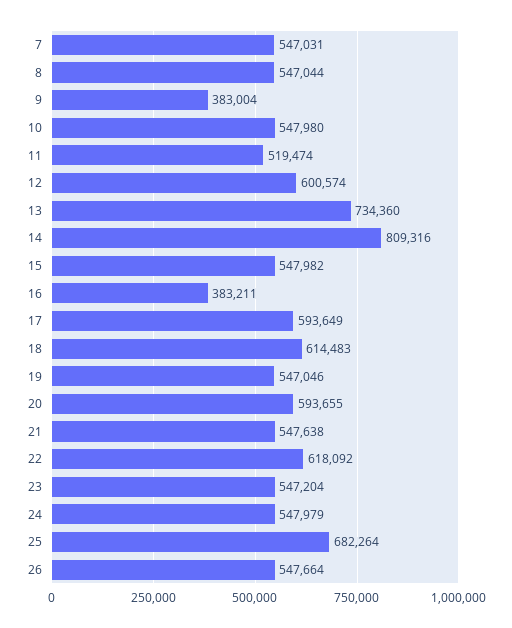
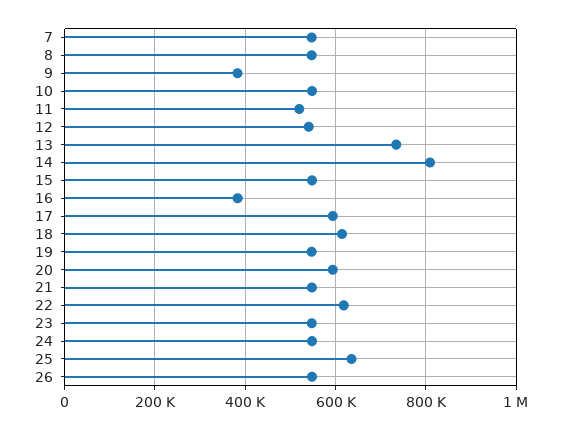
  {
    "7": 547031,
    "8": 547044,
    "9": 383004,
    "10": 547980,
    "11": 519474,
-   "12": 600574,
+   "12": 540000,
    "13": 734360,
    "14": 809316,
    "15": 547982,
    "16": 383211,
    "17": 593649,
    "18": 614483,
    "19": 547046,
    "20": 593655,
    "21": 547638,
    "22": 618092,
    "23": 547204,
    "24": 547979,
-   "25": 682264,
+   "25": 640000,
    "26": 547664
  }

